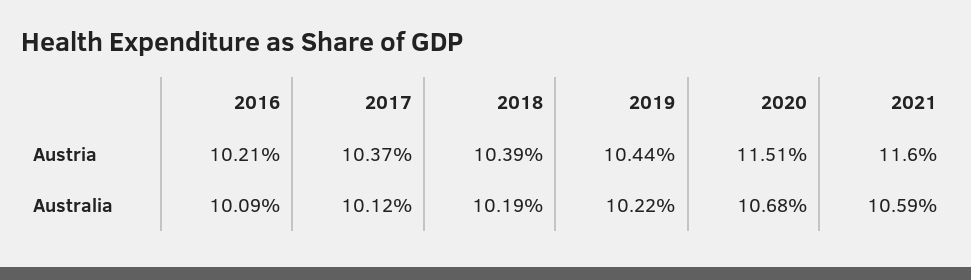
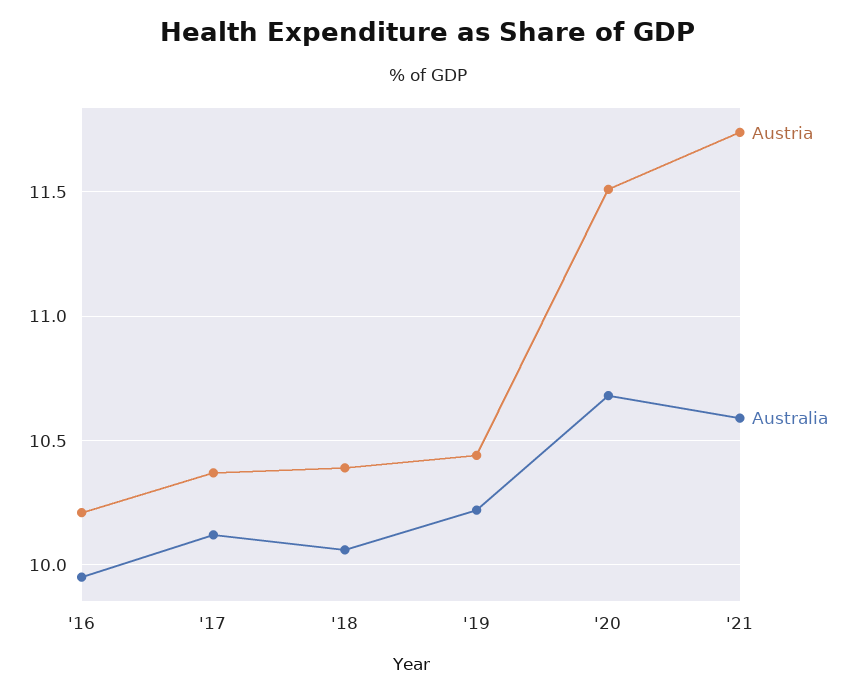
  {
    "Austria": {
      "2016": 10.21,
      "2017": 10.37,
      "2018": 10.39,
      "2019": 10.44,
      "2020": 11.51,
-     "2021": 11.6
+     "2021": 11.75
    },
    "Australia": {
-     "2016": 10.09,
+     "2016": 9.95,
      "2017": 10.12,
-     "2018": 10.19,
+     "2018": 10.05,
      "2019": 10.22,
      "2020": 10.68,
      "2021": 10.59
    }
  }

